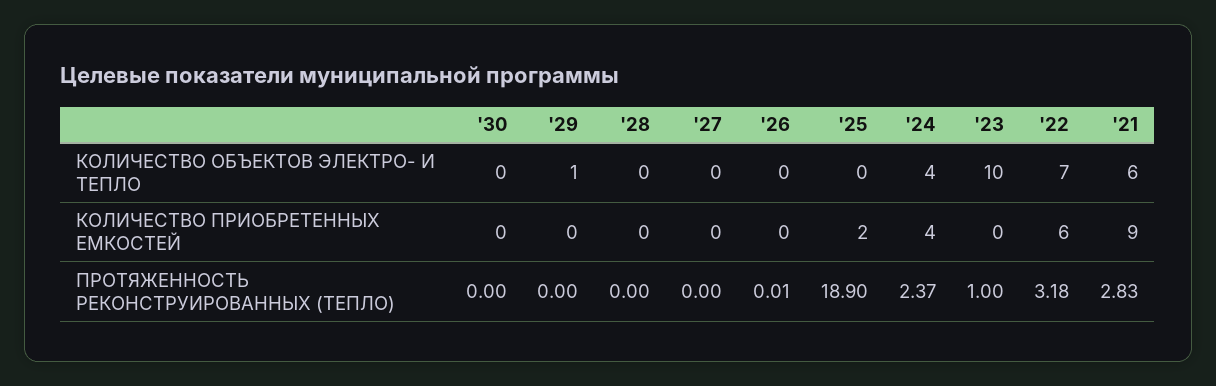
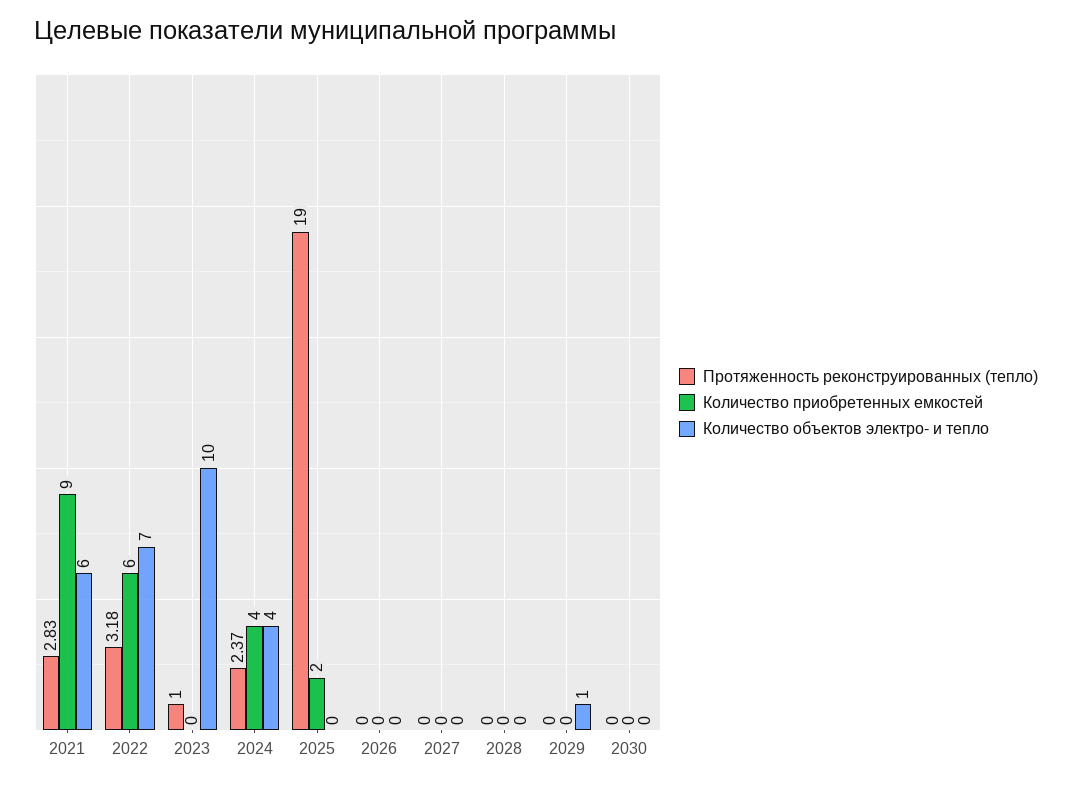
  {
    "КОЛИЧЕСТВО ОБЪЕКТОВ ЭЛЕКТРО- И ТЕПЛО": {
      "'30": 0,
      "'29": 1,
      "'28": 0,
      "'27": 0,
      "'26": 0,
      "'25": 0,
      "'24": 4,
      "'23": 10,
      "'22": 7,
      "'21": 6
    },
    "КОЛИЧЕСТВО ПРИОБРЕТЕННЫХ ЕМКОСТЕЙ": {
      "'30": 0,
      "'29": 0,
      "'28": 0,
      "'27": 0,
      "'26": 0,
      "'25": 2,
      "'24": 4,
      "'23": 0,
      "'22": 6,
      "'21": 9
    },
    "ПРОТЯЖЕННОСТЬ РЕКОНСТРУИРОВАННЫХ (ТЕПЛО)": {
      "'30": 0,
      "'29": 0,
      "'28": 0,
      "'27": 0,
-     "'26": 0.01,
+     "'26": 0,
-     "'25": 18.9,
+     "'25": 19,
      "'24": 2.37,
      "'23": 1,
      "'22": 3.18,
      "'21": 2.83
    }
  }

